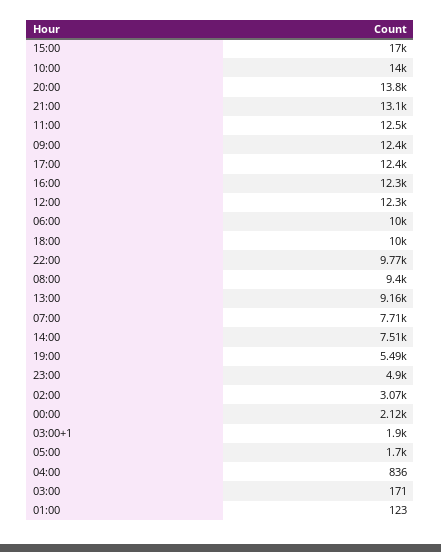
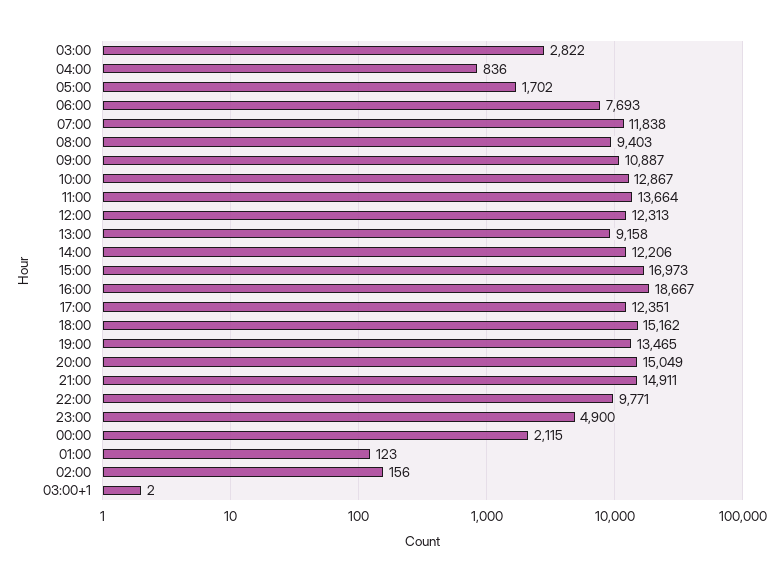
  {
    "15:00": 16973,
-   "10:00": 14000,
+   "10:00": 12867,
-   "20:00": 13800,
+   "20:00": 15049,
-   "21:00": 13100,
+   "21:00": 14911,
-   "11:00": 12500,
+   "11:00": 13664,
-   "09:00": 12400,
+   "09:00": 10887,
    "17:00": 12351,
-   "16:00": 12300,
+   "16:00": 18667,
    "12:00": 12313,
-   "06:00": 10000,
+   "06:00": 7693,
-   "18:00": 10000,
+   "18:00": 15162,
    "22:00": 9771,
    "08:00": 9403,
    "13:00": 9158,
-   "07:00": 7710,
+   "07:00": 11838,
-   "14:00": 7510,
+   "14:00": 12206,
-   "19:00": 5490,
+   "19:00": 13465,
    "23:00": 4900,
-   "02:00": 3070,
+   "02:00": 156,
    "00:00": 2115,
-   "03:00+1": 1900,
+   "03:00+1": 2,
    "05:00": 1702,
    "04:00": 836,
-   "03:00": 171,
+   "03:00": 2822,
    "01:00": 123
  }

